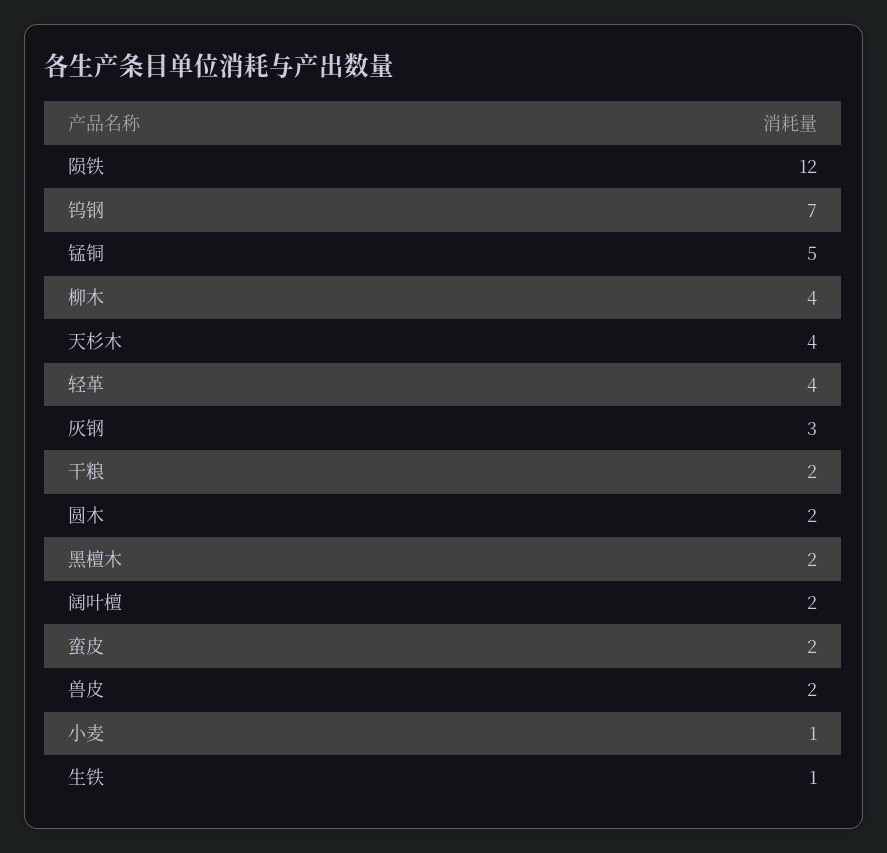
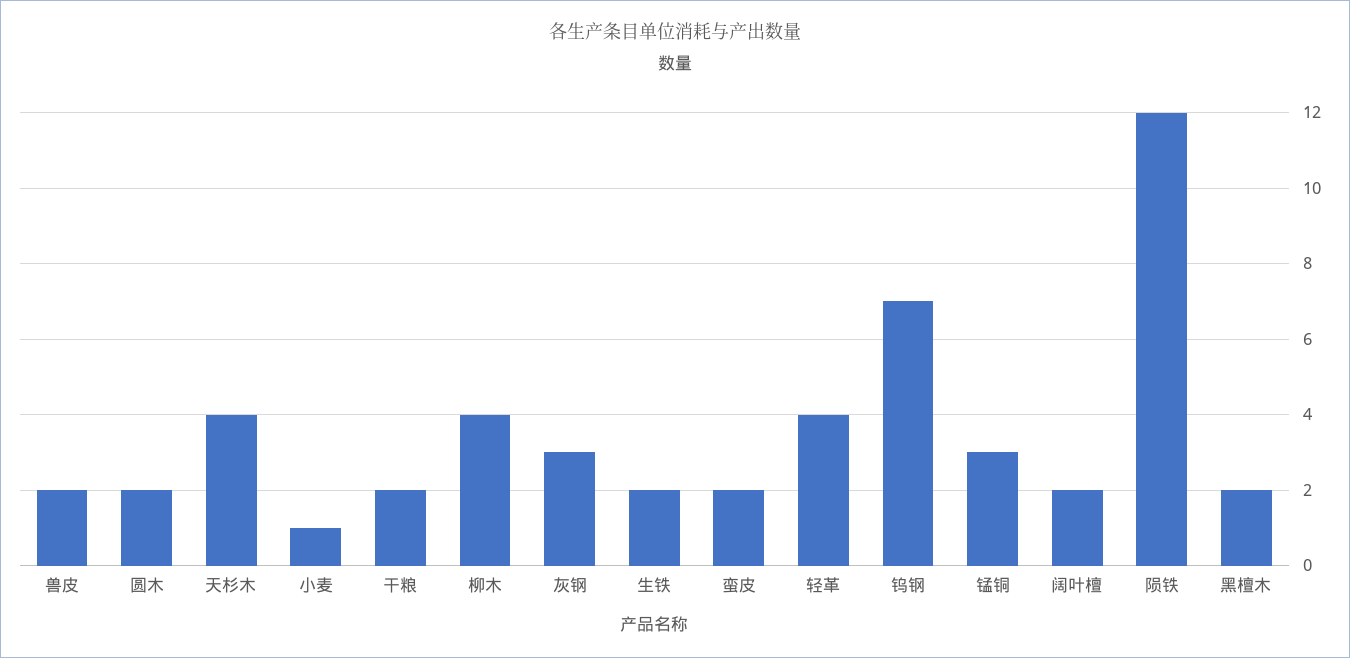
  {
    "陨铁": 12,
    "钨钢": 7,
-   "锰铜": 5,
+   "锰铜": 3,
    "柳木": 4,
    "天杉木": 4,
    "轻革": 4,
    "灰钢": 3,
    "干粮": 2,
    "圆木": 2,
    "黑檀木": 2,
    "阔叶檀": 2,
    "蛮皮": 2,
    "兽皮": 2,
    "小麦": 1,
-   "生铁": 1
+   "生铁": 2
  }

